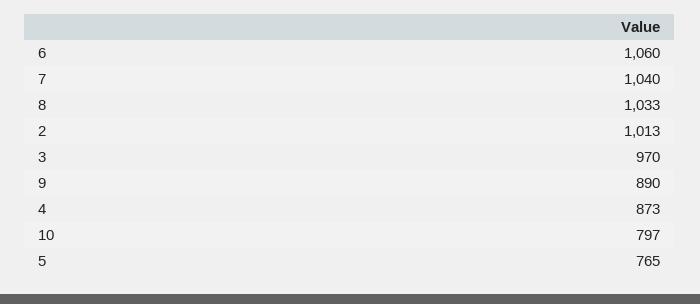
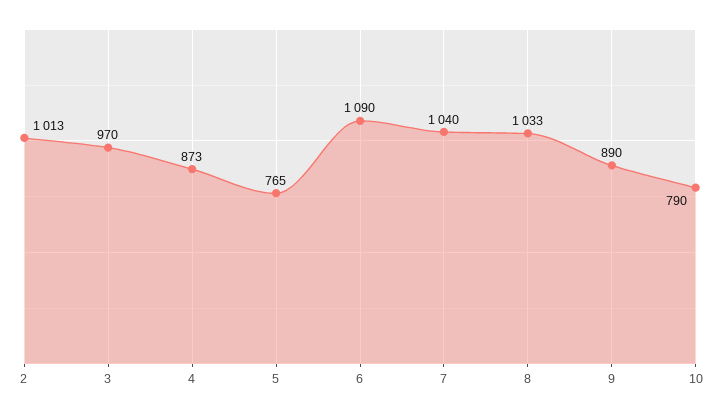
  {
-   "6": 1060,
+   "6": 1090,
    "7": 1040,
    "8": 1033,
    "2": 1013,
    "3": 970,
    "9": 890,
    "4": 873,
-   "10": 797,
+   "10": 790,
    "5": 765
  }

